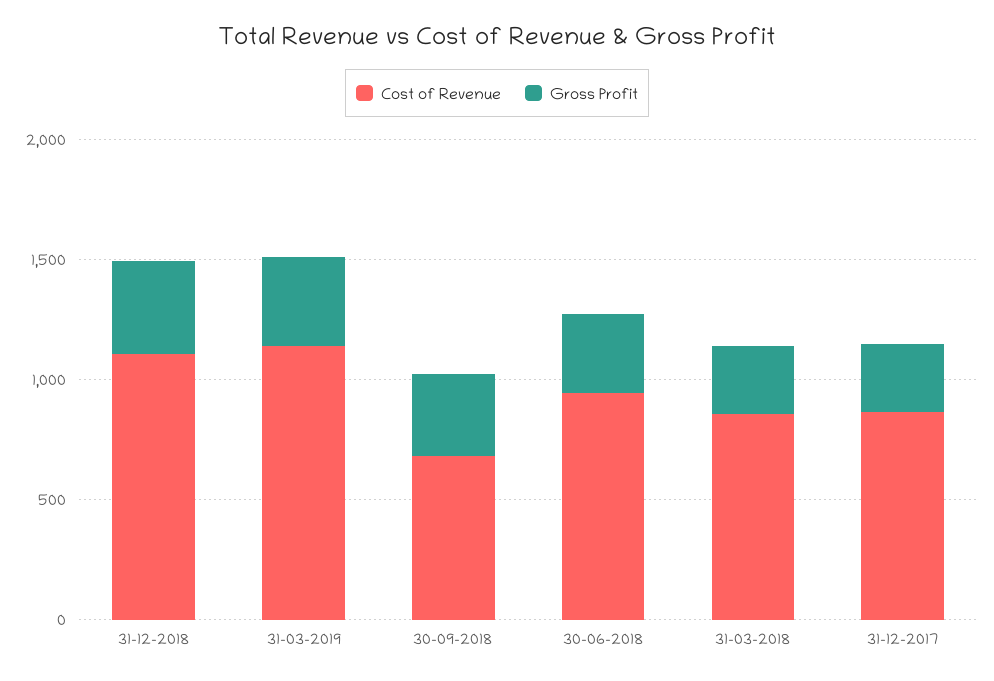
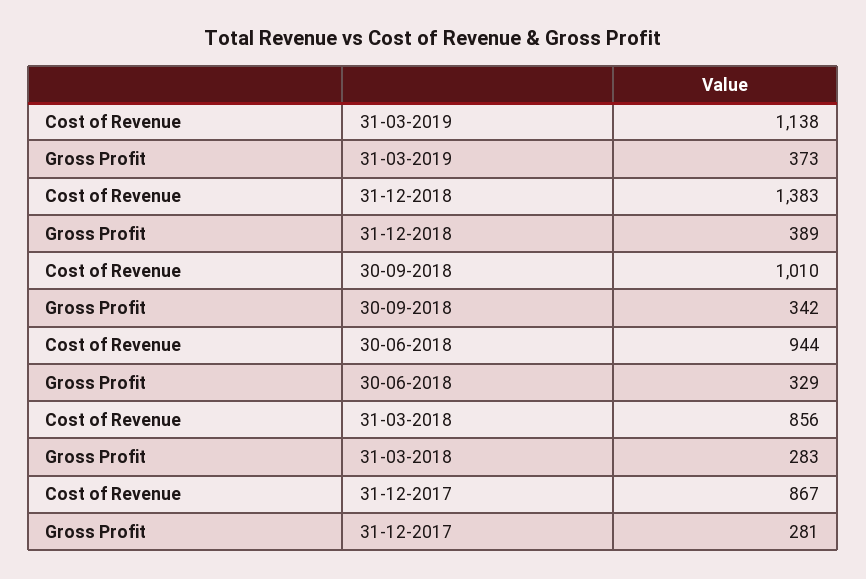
  {
    "Cost of Revenue": {
-     "31-12-2018": 1100,
+     "31-12-2018": 1383,
      "31-03-2019": 1138,
-     "30-09-2018": 700,
+     "30-09-2018": 1010,
      "30-06-2018": 944,
      "31-03-2018": 856,
      "31-12-2017": 867
    },
    "Gross Profit": {
      "31-12-2018": 389,
      "31-03-2019": 373,
      "30-09-2018": 342,
      "30-06-2018": 329,
      "31-03-2018": 283,
      "31-12-2017": 281
    }
  }

